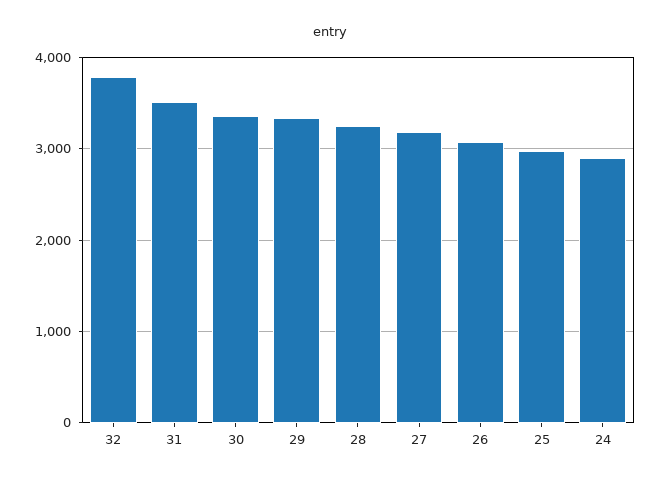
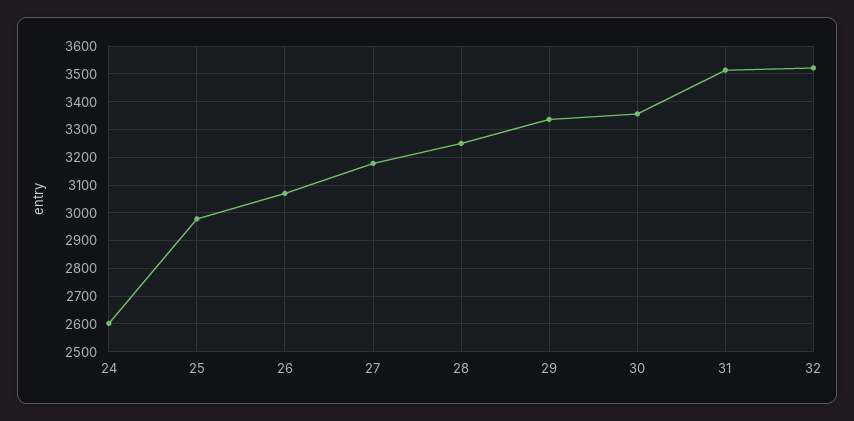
  {
-   "32": 3800,
+   "32": 3525,
    "31": 3525,
    "30": 3350,
    "29": 3325,
    "28": 3250,
    "27": 3175,
    "26": 3075,
    "25": 2975,
-   "24": 2900
+   "24": 2600
  }

